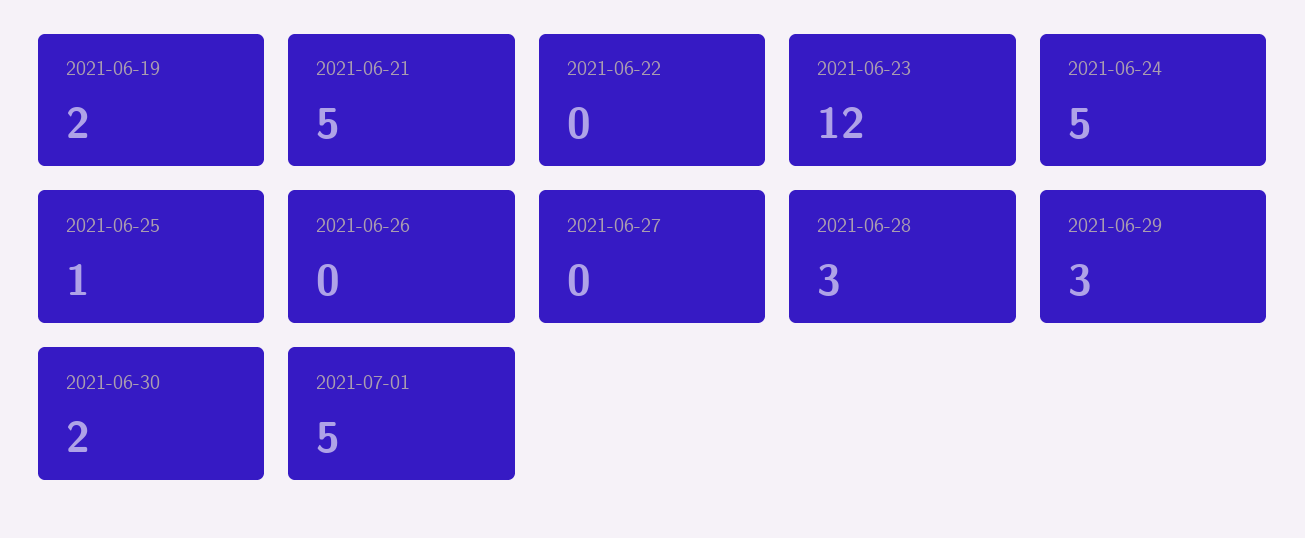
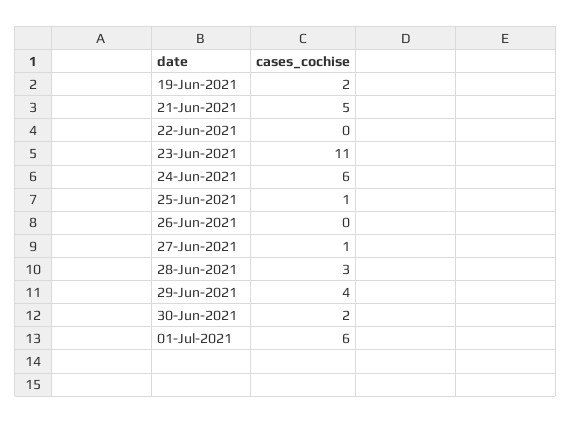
  {
    "2021-06-19": 2,
    "2021-06-21": 5,
    "2021-06-22": 0,
-   "2021-06-23": 12,
+   "2021-06-23": 11,
-   "2021-06-24": 5,
+   "2021-06-24": 6,
    "2021-06-25": 1,
    "2021-06-26": 0,
-   "2021-06-27": 0,
+   "2021-06-27": 1,
    "2021-06-28": 3,
-   "2021-06-29": 3,
+   "2021-06-29": 4,
    "2021-06-30": 2,
-   "2021-07-01": 5
+   "2021-07-01": 6
  }

